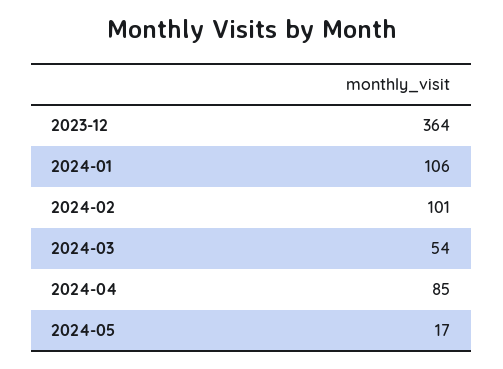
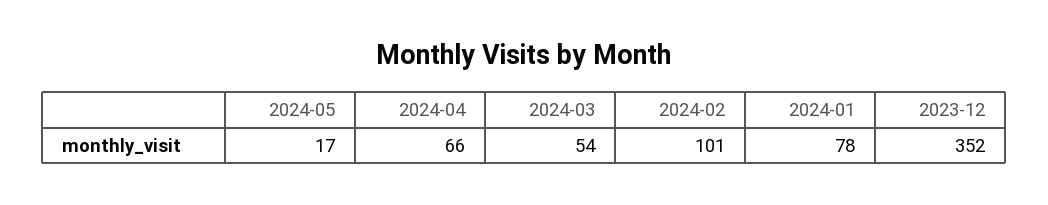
  {
-   "2023-12": 364,
+   "2023-12": 352,
-   "2024-01": 106,
+   "2024-01": 78,
    "2024-02": 101,
    "2024-03": 54,
-   "2024-04": 85,
+   "2024-04": 66,
    "2024-05": 17
  }

